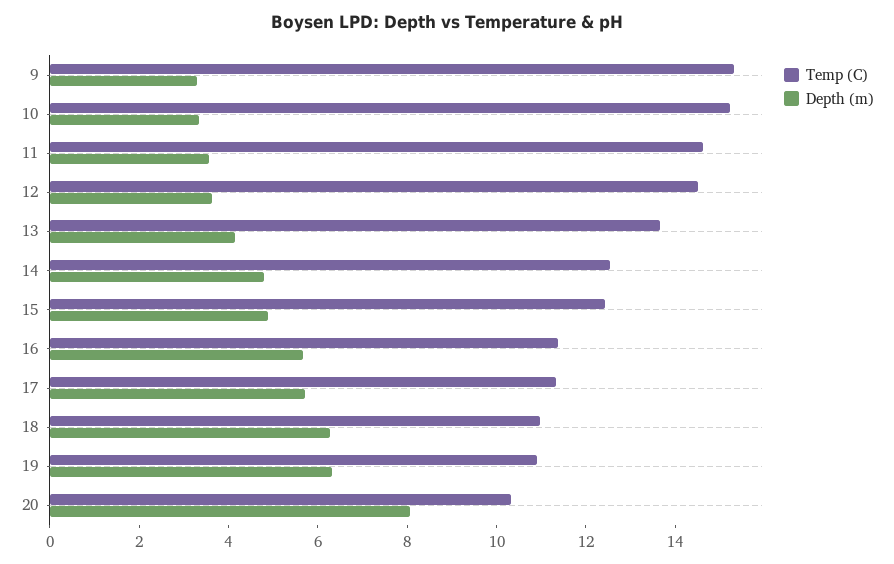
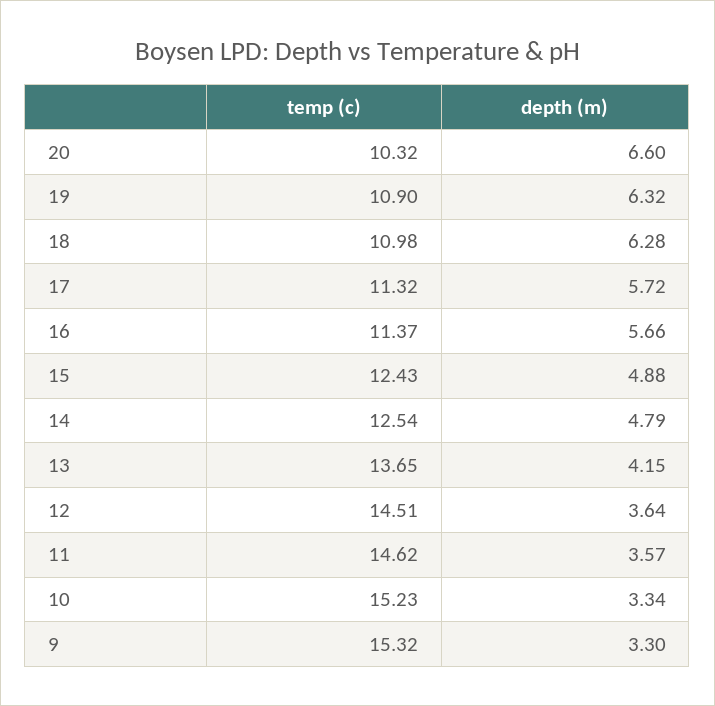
  {
    "Temp (C)": {
      "9": 15.32,
      "10": 15.23,
      "11": 14.62,
      "12": 14.51,
      "13": 13.65,
      "14": 12.54,
      "15": 12.43,
      "16": 11.37,
      "17": 11.32,
      "18": 10.98,
      "19": 10.9,
      "20": 10.32
    },
    "Depth (m)": {
      "9": 3.3,
      "10": 3.34,
      "11": 3.57,
      "12": 3.64,
      "13": 4.15,
      "14": 4.79,
      "15": 4.88,
      "16": 5.66,
      "17": 5.72,
      "18": 6.28,
      "19": 6.32,
-     "20": 8
+     "20": 6.6
    }
  }

